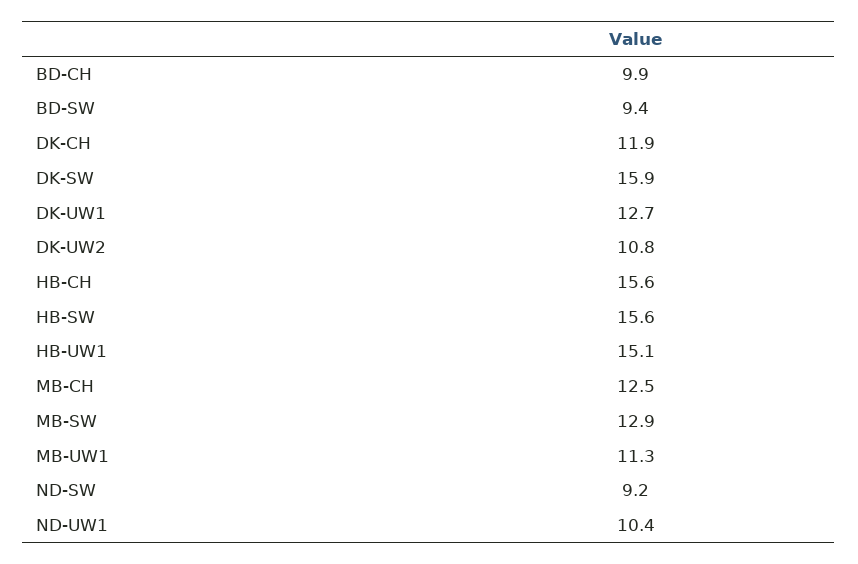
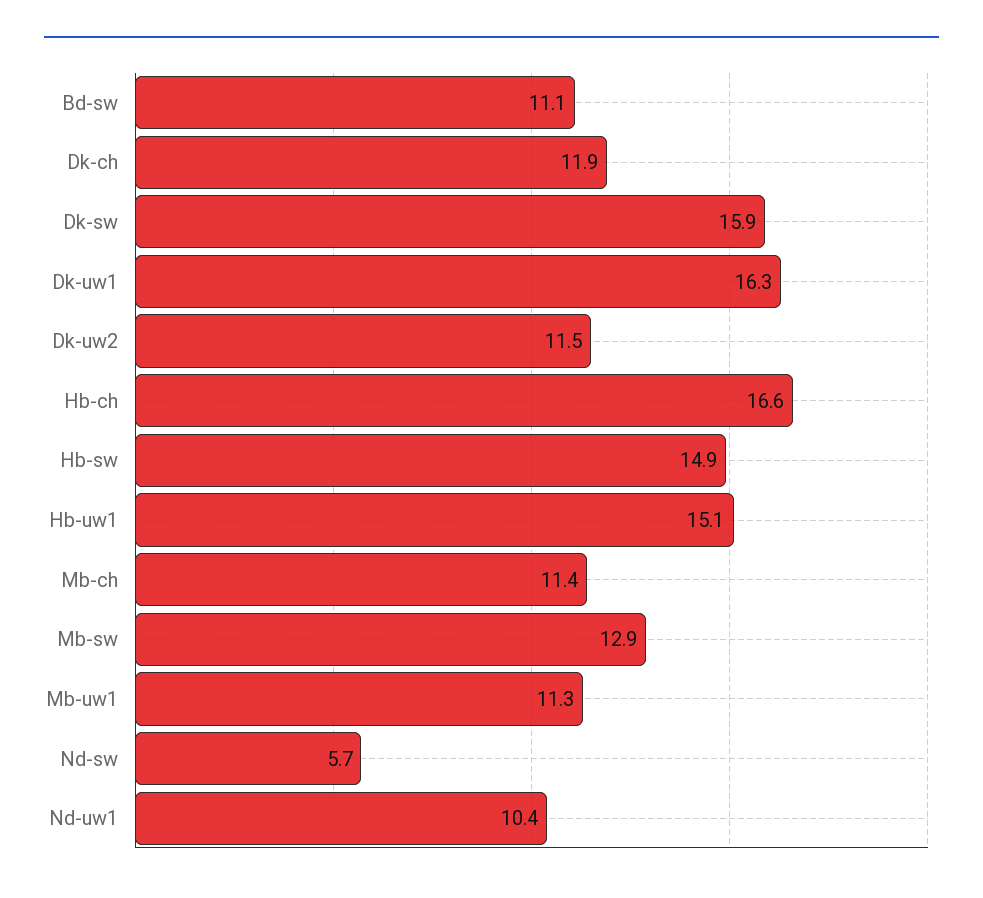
  {
-   "BD-CH": 9.9,
-   "BD-SW": 9.4,
+   "BD-SW": 11.1,
    "DK-CH": 11.9,
    "DK-SW": 15.9,
-   "DK-UW1": 12.7,
+   "DK-UW1": 16.3,
-   "DK-UW2": 10.8,
+   "DK-UW2": 11.5,
-   "HB-CH": 15.6,
+   "HB-CH": 16.6,
-   "HB-SW": 15.6,
+   "HB-SW": 14.9,
    "HB-UW1": 15.1,
-   "MB-CH": 12.5,
+   "MB-CH": 11.4,
    "MB-SW": 12.9,
    "MB-UW1": 11.3,
-   "ND-SW": 9.2,
+   "ND-SW": 5.7,
    "ND-UW1": 10.4
  }

